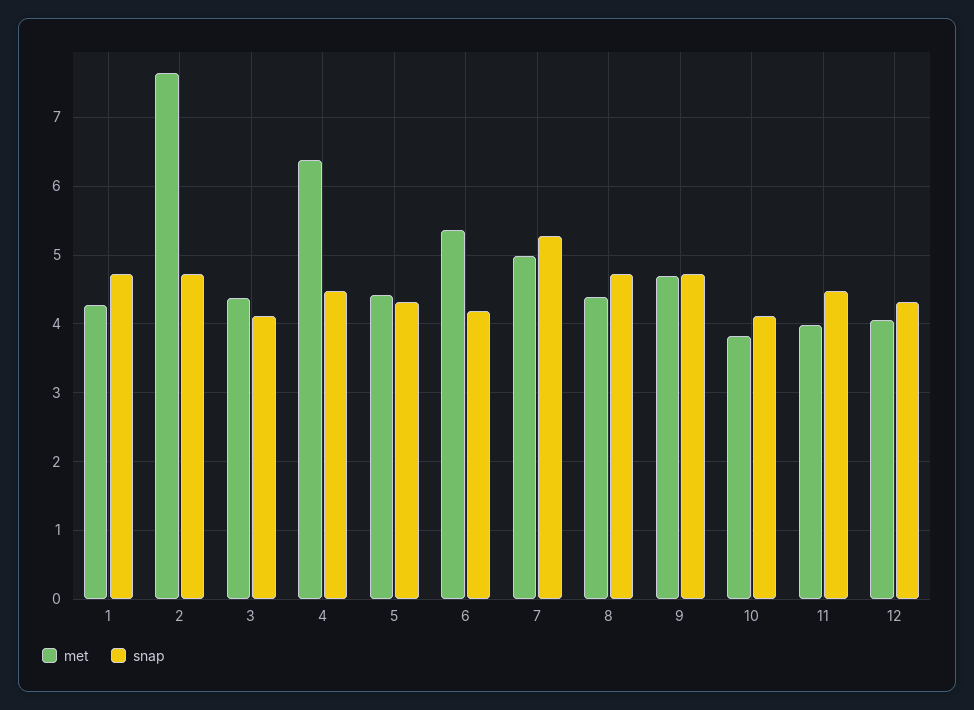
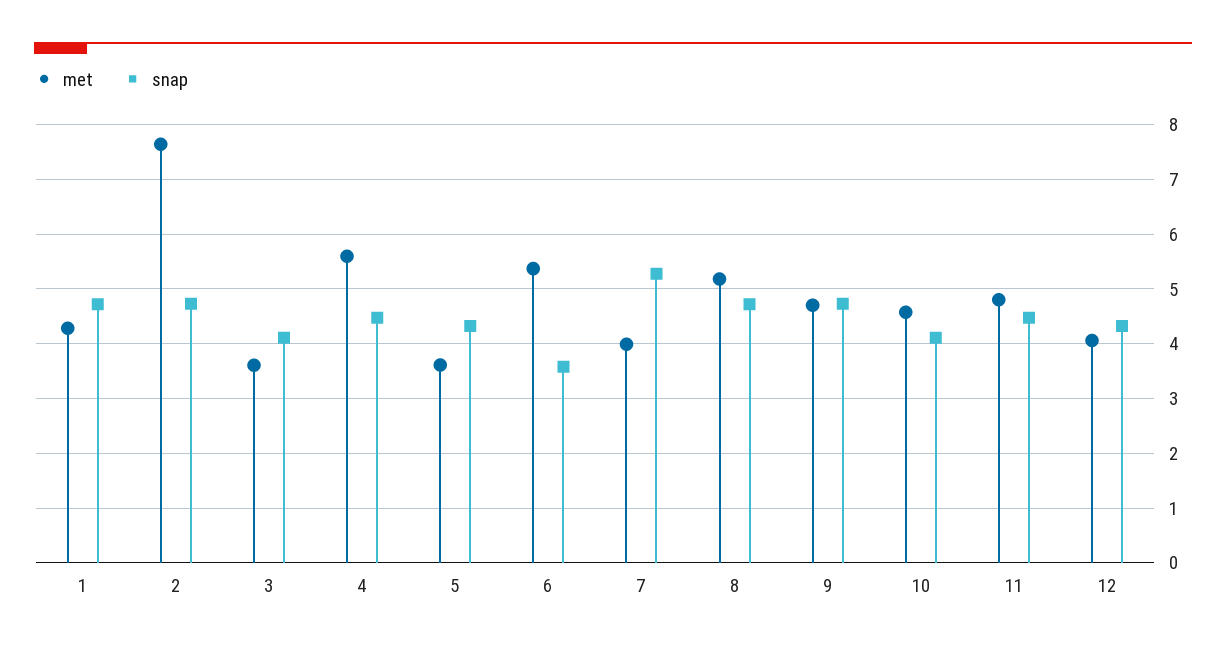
  {
    "met": {
      "1": 4.3,
      "2": 7.6,
-     "3": 4.4,
+     "3": 3.6,
-     "4": 6.4,
+     "4": 5.6,
-     "5": 4.4,
+     "5": 3.6,
      "6": 5.4,
-     "7": 5,
+     "7": 4,
-     "8": 4.4,
+     "8": 5.2,
      "9": 4.7,
-     "10": 3.8,
+     "10": 4.6,
-     "11": 4,
+     "11": 4.8,
      "12": 4.1
    },
    "snap": {
      "1": 4.7,
      "2": 4.7,
      "3": 4.1,
      "4": 4.5,
      "5": 4.3,
-     "6": 4.2,
+     "6": 3.6,
      "7": 5.3,
      "8": 4.7,
      "9": 4.7,
      "10": 4.1,
      "11": 4.5,
      "12": 4.3
    }
  }

